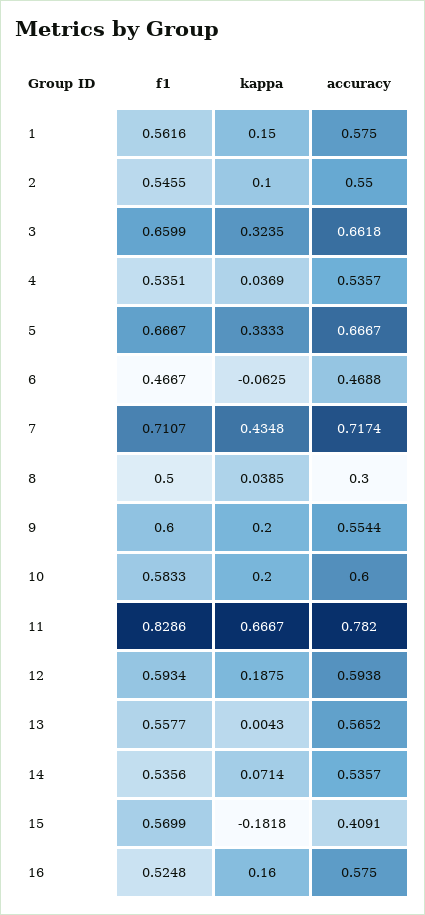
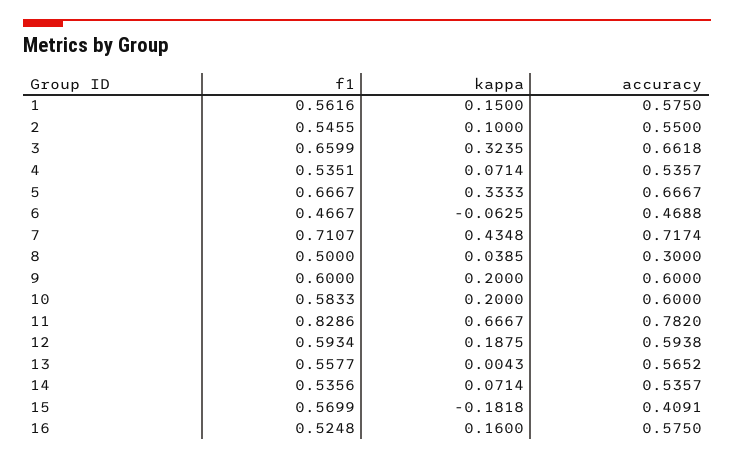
  {
    "f1": {
      "1": 0.5616,
      "2": 0.5455,
      "3": 0.6599,
      "4": 0.5351,
      "5": 0.6667,
      "6": 0.4667,
      "7": 0.7107,
      "8": 0.5,
      "9": 0.6,
      "10": 0.5833,
      "11": 0.8286,
      "12": 0.5934,
      "13": 0.5577,
      "14": 0.5356,
      "15": 0.5699,
      "16": 0.5248
    },
    "kappa": {
      "1": 0.15,
      "2": 0.1,
      "3": 0.3235,
-     "4": 0.0369,
+     "4": 0.0714,
      "5": 0.3333,
      "6": -0.0625,
      "7": 0.4348,
      "8": 0.0385,
      "9": 0.2,
      "10": 0.2,
      "11": 0.6667,
      "12": 0.1875,
      "13": 0.0043,
      "14": 0.0714,
      "15": -0.1818,
      "16": 0.16
    },
    "accuracy": {
      "1": 0.575,
      "2": 0.55,
      "3": 0.6618,
      "4": 0.5357,
      "5": 0.6667,
      "6": 0.4688,
      "7": 0.7174,
      "8": 0.3,
-     "9": 0.5544,
+     "9": 0.6,
      "10": 0.6,
      "11": 0.782,
      "12": 0.5938,
      "13": 0.5652,
      "14": 0.5357,
      "15": 0.4091,
      "16": 0.575
    }
  }

